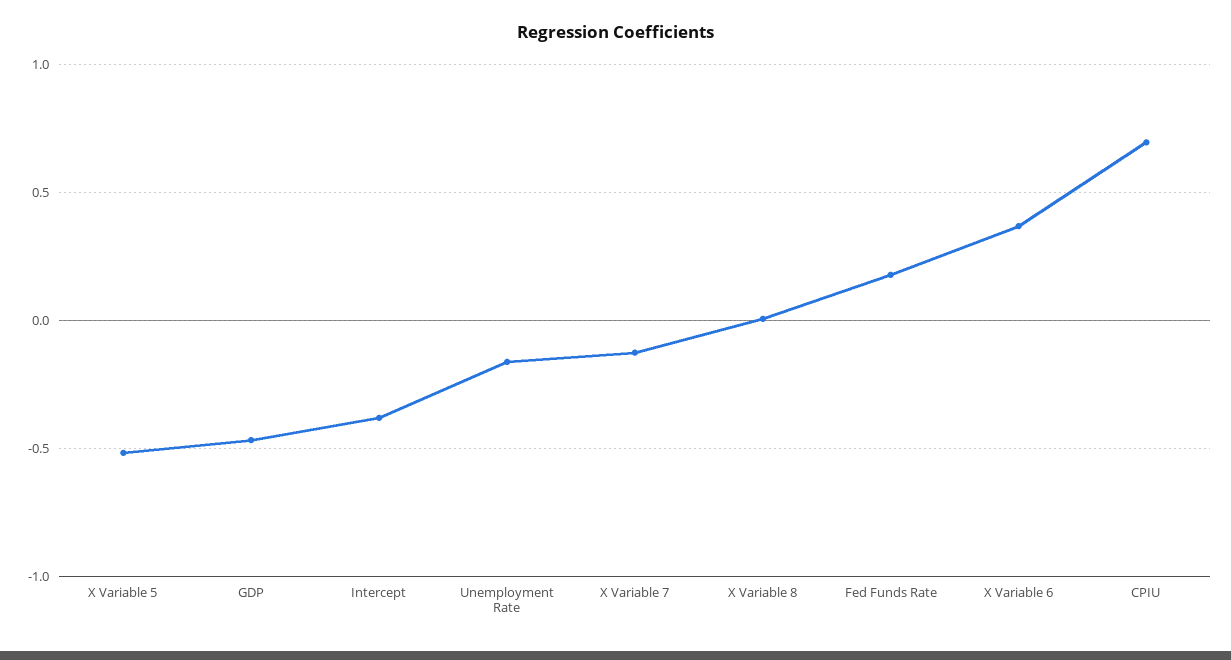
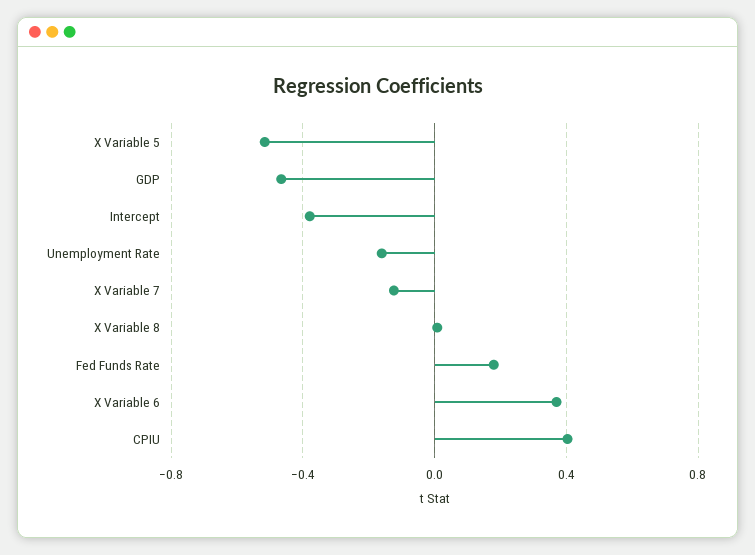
  {
    "X Variable 5": -0.5,
    "GDP": -0.45,
    "Intercept": -0.4,
    "Unemployment Rate": -0.15,
    "X Variable 7": -0.1,
    "X Variable 8": 0,
    "Fed Funds Rate": 0.2,
    "X Variable 6": 0.35,
-   "CPIU": 0.7
+   "CPIU": 0.4
  }

